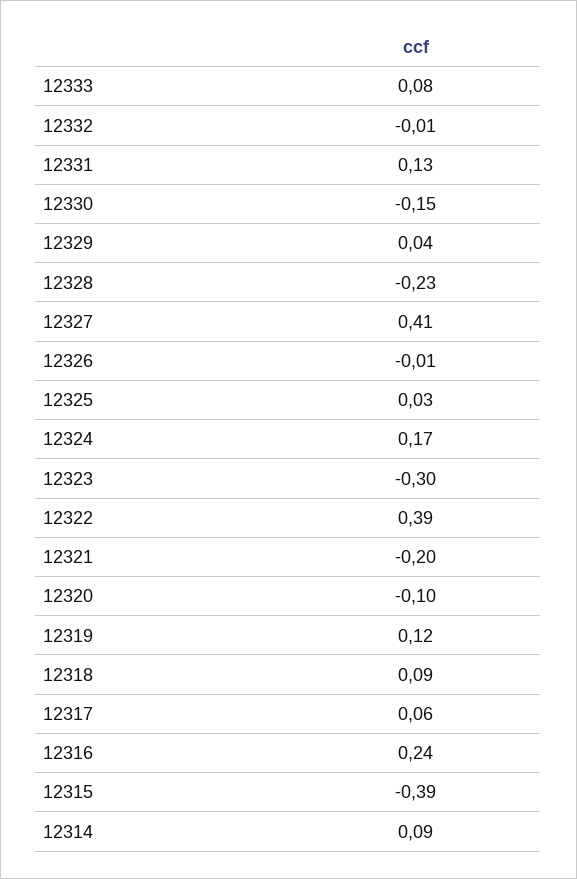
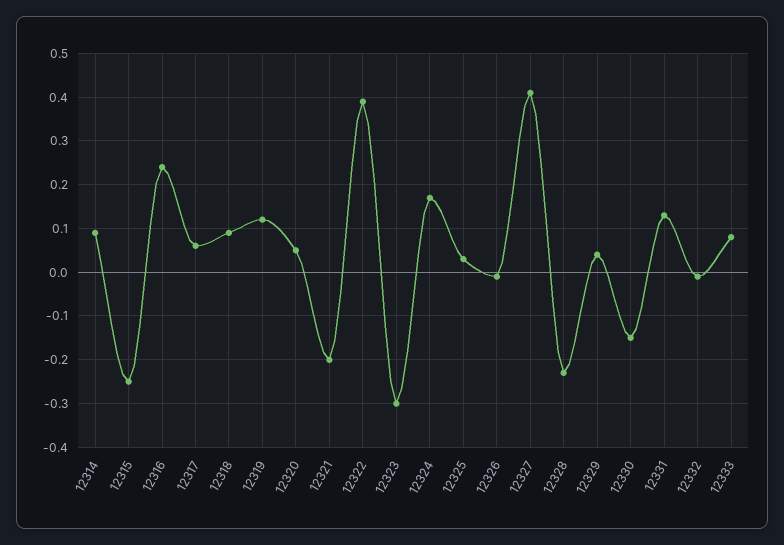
  {
    "12333": 0.08,
    "12332": -0.01,
    "12331": 0.13,
    "12330": -0.15,
    "12329": 0.04,
    "12328": -0.23,
    "12327": 0.41,
    "12326": -0.01,
    "12325": 0.03,
    "12324": 0.17,
    "12323": -0.3,
    "12322": 0.39,
    "12321": -0.2,
-   "12320": -0.1,
+   "12320": 0.05,
    "12319": 0.12,
    "12318": 0.09,
    "12317": 0.06,
    "12316": 0.24,
-   "12315": -0.39,
+   "12315": -0.25,
    "12314": 0.09
  }

